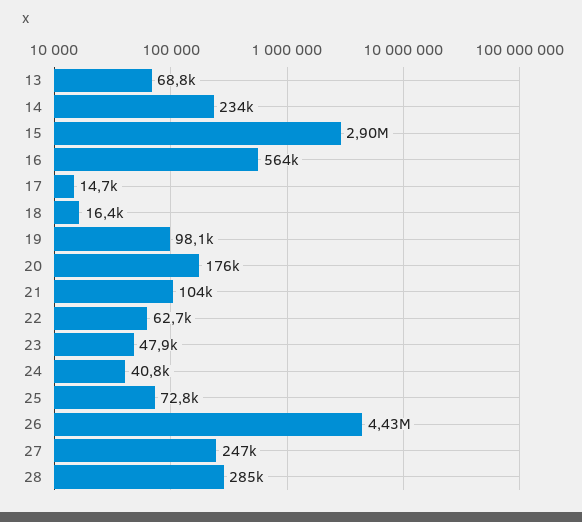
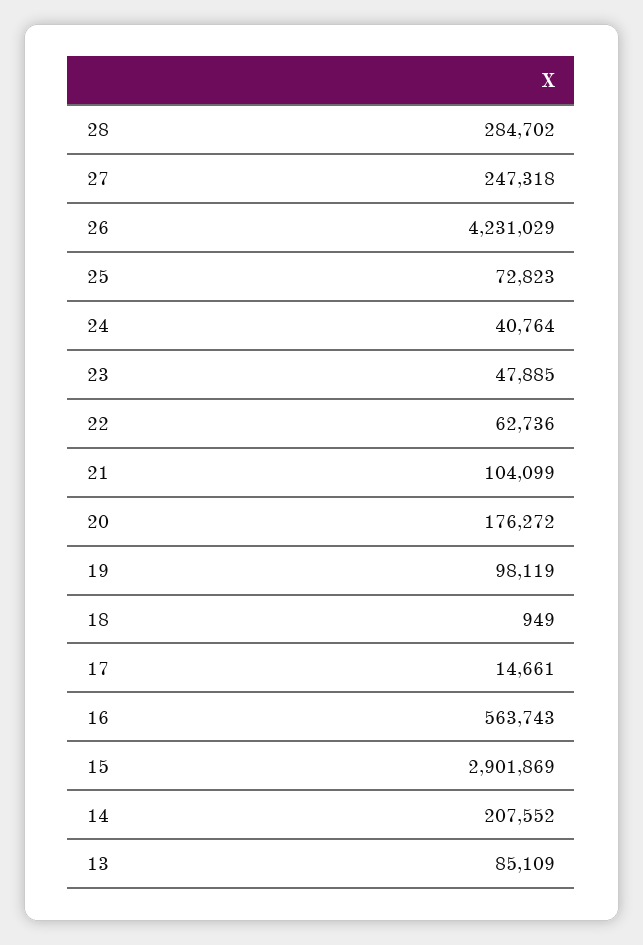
  {
-   "13": 68800,
+   "13": 85109,
-   "14": 234000,
+   "14": 207552,
    "15": 2901869,
    "16": 563743,
    "17": 14661,
-   "18": 16400,
+   "18": 949,
    "19": 98119,
    "20": 176272,
    "21": 104099,
    "22": 62736,
    "23": 47885,
    "24": 40764,
    "25": 72823,
-   "26": 4430000,
+   "26": 4231029,
    "27": 247318,
    "28": 284702
  }

